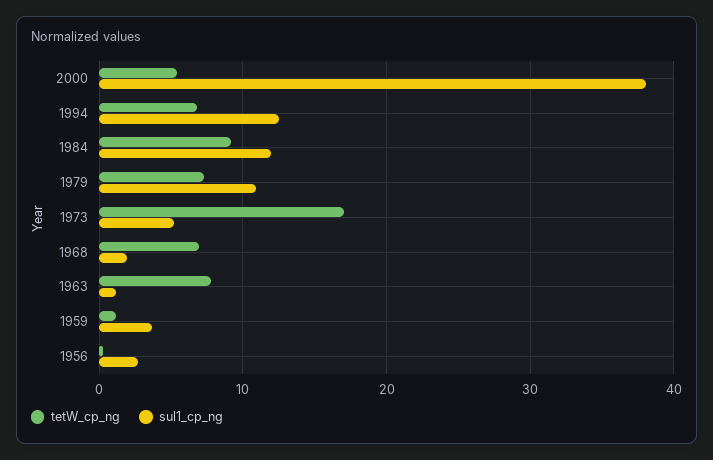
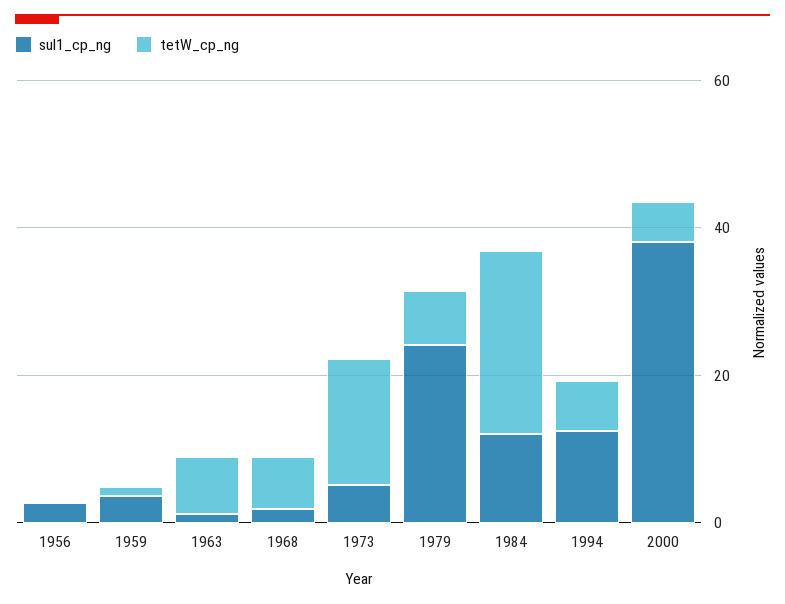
  {
    "tetW_cp_ng": {
      "2000": 5,
      "1994": 7,
-     "1984": 9,
+     "1984": 25,
      "1979": 7,
      "1973": 17,
      "1968": 7,
      "1963": 8,
      "1959": 1,
      "1956": 0
    },
    "sul1_cp_ng": {
      "2000": 38,
      "1994": 13,
      "1984": 12,
-     "1979": 11,
+     "1979": 25,
      "1973": 5,
      "1968": 2,
      "1963": 1,
      "1959": 4,
      "1956": 3
    }
  }

